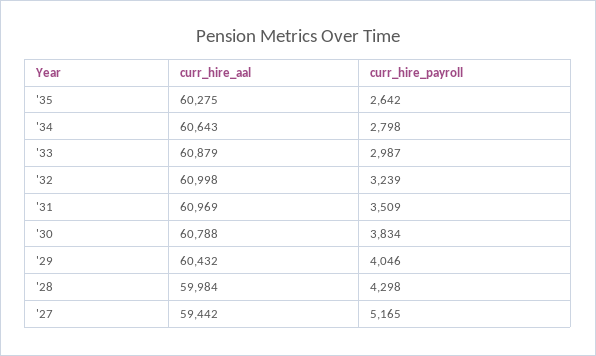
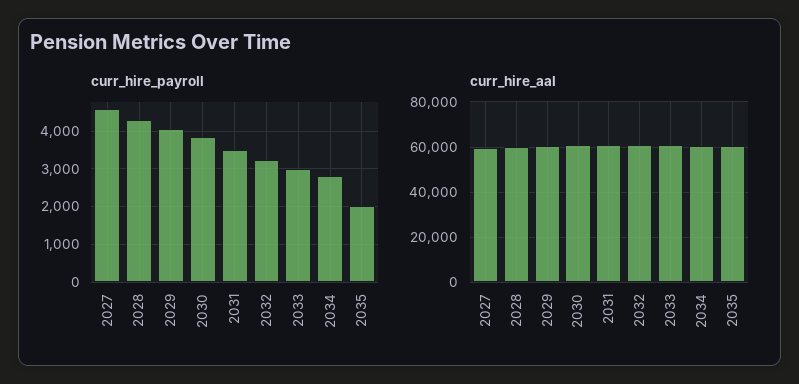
  {
    "curr_hire_aal": {
      "'35": 60275,
      "'34": 60643,
      "'33": 60879,
      "'32": 60998,
      "'31": 60969,
      "'30": 60788,
      "'29": 60432,
      "'28": 59984,
      "'27": 59442
    },
    "curr_hire_payroll": {
-     "'35": 2642,
+     "'35": 2000,
      "'34": 2798,
      "'33": 2987,
      "'32": 3239,
      "'31": 3509,
      "'30": 3834,
      "'29": 4046,
      "'28": 4298,
-     "'27": 5165
+     "'27": 4600
    }
  }

